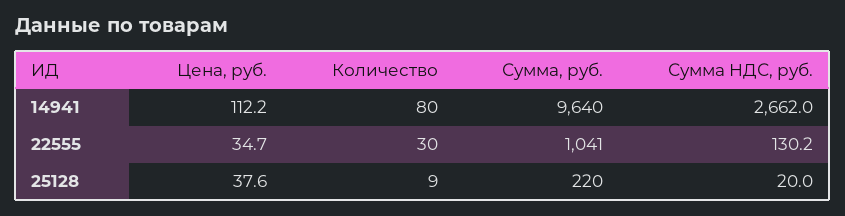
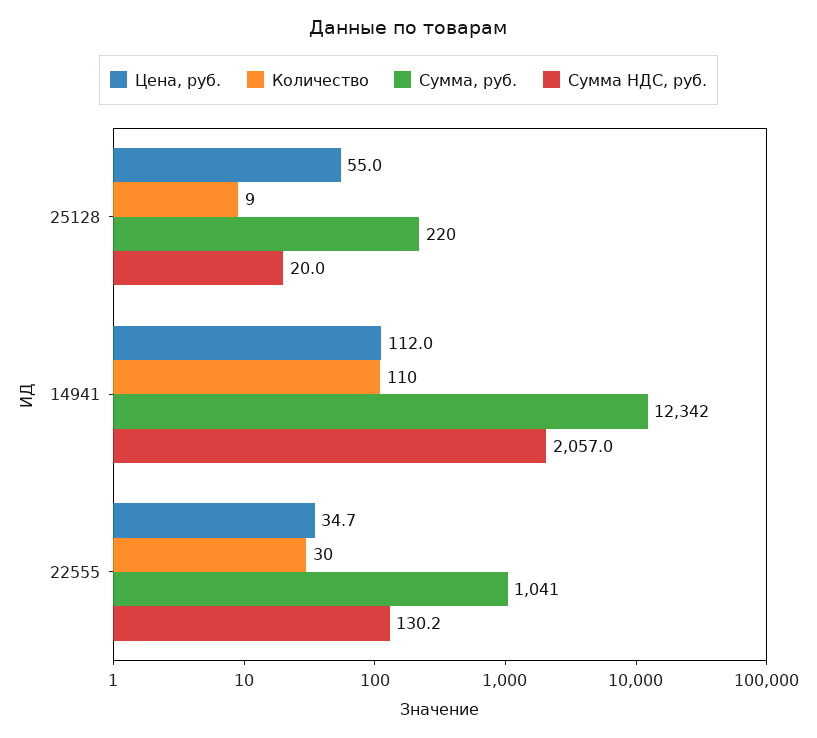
  {
    "Цена, руб.": {
-     "14941": 112.2,
+     "14941": 112,
      "22555": 34.7,
-     "25128": 37.6
+     "25128": 55
    },
    "Количество": {
-     "14941": 80,
+     "14941": 110,
      "22555": 30,
      "25128": 9
    },
    "Сумма, руб.": {
-     "14941": 9640,
+     "14941": 12342,
      "22555": 1041,
      "25128": 220
    },
    "Сумма НДС, руб.": {
-     "14941": 2662,
+     "14941": 2057,
      "22555": 130.2,
      "25128": 20
    }
  }

